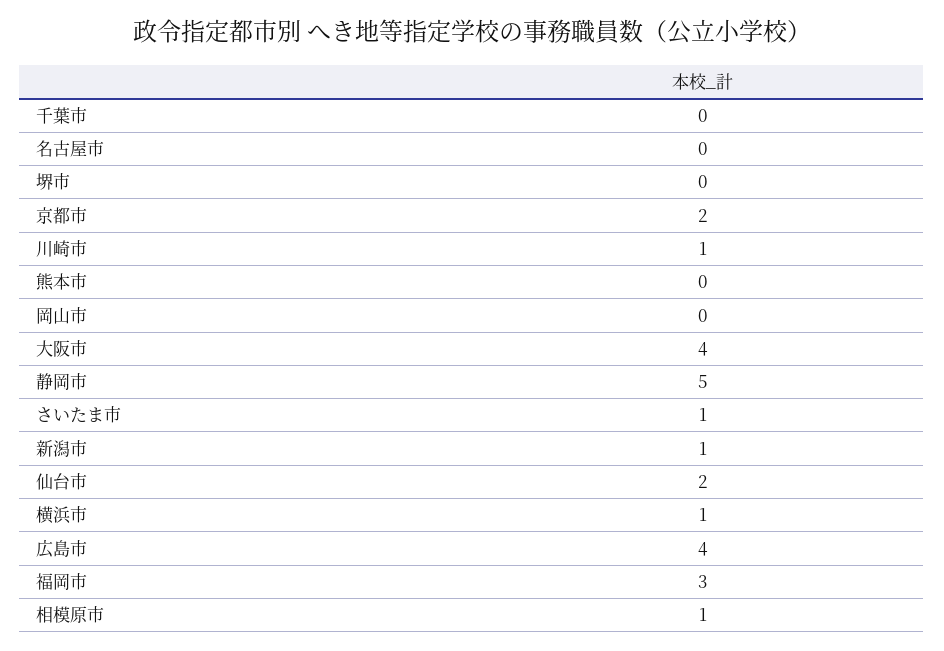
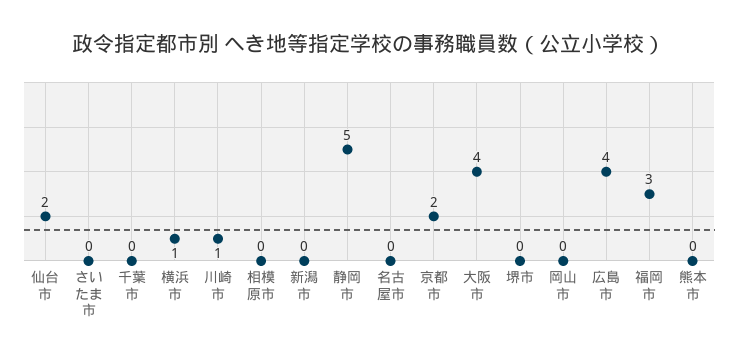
  {
    "千葉市": 0,
    "名古屋市": 0,
    "堺市": 0,
    "京都市": 2,
    "川崎市": 1,
    "熊本市": 0,
    "岡山市": 0,
    "大阪市": 4,
    "静岡市": 5,
-   "さいたま市": 1,
+   "さいたま市": 0,
-   "新潟市": 1,
+   "新潟市": 0,
    "仙台市": 2,
    "横浜市": 1,
    "広島市": 4,
    "福岡市": 3,
-   "相模原市": 1
+   "相模原市": 0
  }

